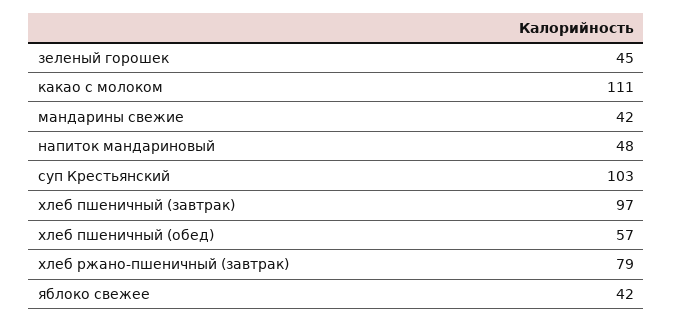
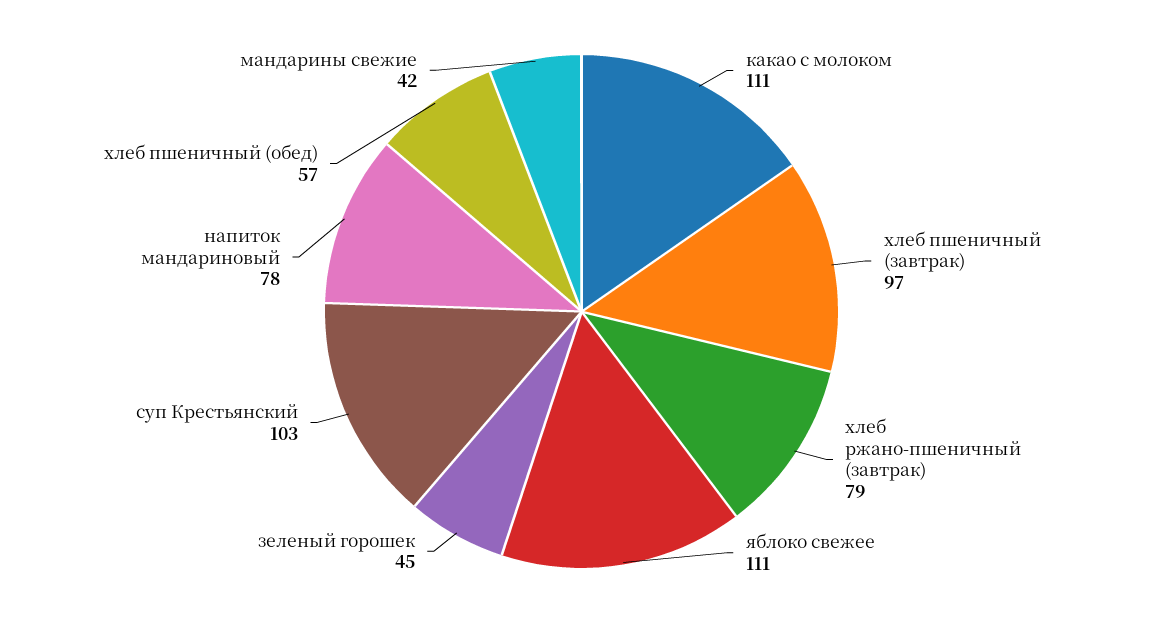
  {
    "зеленый горошек": 45,
    "какао с молоком": 111,
    "мандарины свежие": 42,
-   "напиток мандариновый": 48,
+   "напиток мандариновый": 78,
    "суп Крестьянский": 103,
    "хлеб пшеничный (завтрак)": 97,
    "хлеб пшеничный (обед)": 57,
    "хлеб ржано-пшеничный (завтрак)": 79,
-   "яблоко свежее": 42
+   "яблоко свежее": 111
  }

